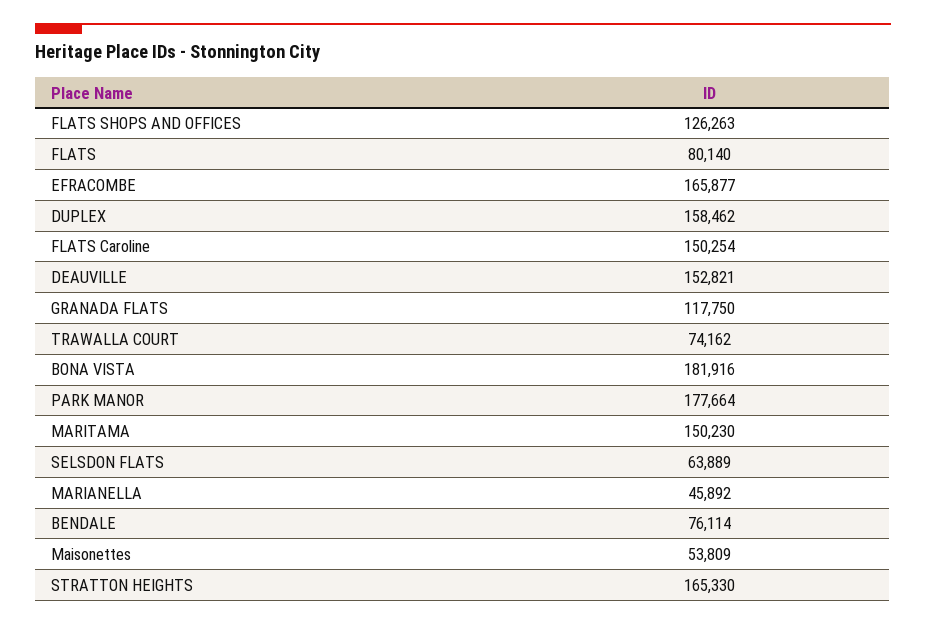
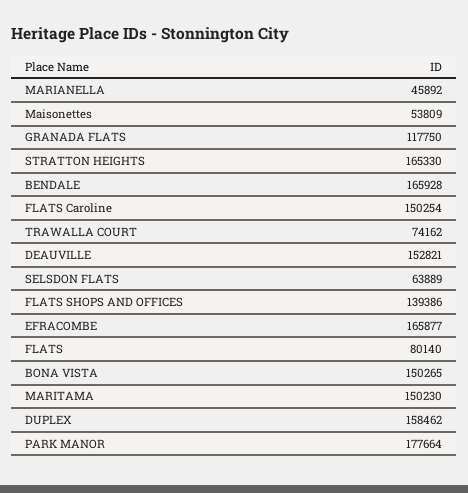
  {
-   "FLATS SHOPS AND OFFICES": 126263,
+   "FLATS SHOPS AND OFFICES": 139386,
    "FLATS": 80140,
    "EFRACOMBE": 165877,
    "DUPLEX": 158462,
    "FLATS Caroline": 150254,
    "DEAUVILLE": 152821,
    "GRANADA FLATS": 117750,
    "TRAWALLA COURT": 74162,
-   "BONA VISTA": 181916,
+   "BONA VISTA": 150265,
    "PARK MANOR": 177664,
    "MARITAMA": 150230,
    "SELSDON FLATS": 63889,
    "MARIANELLA": 45892,
-   "BENDALE": 76114,
+   "BENDALE": 165928,
    "Maisonettes": 53809,
    "STRATTON HEIGHTS": 165330
  }

